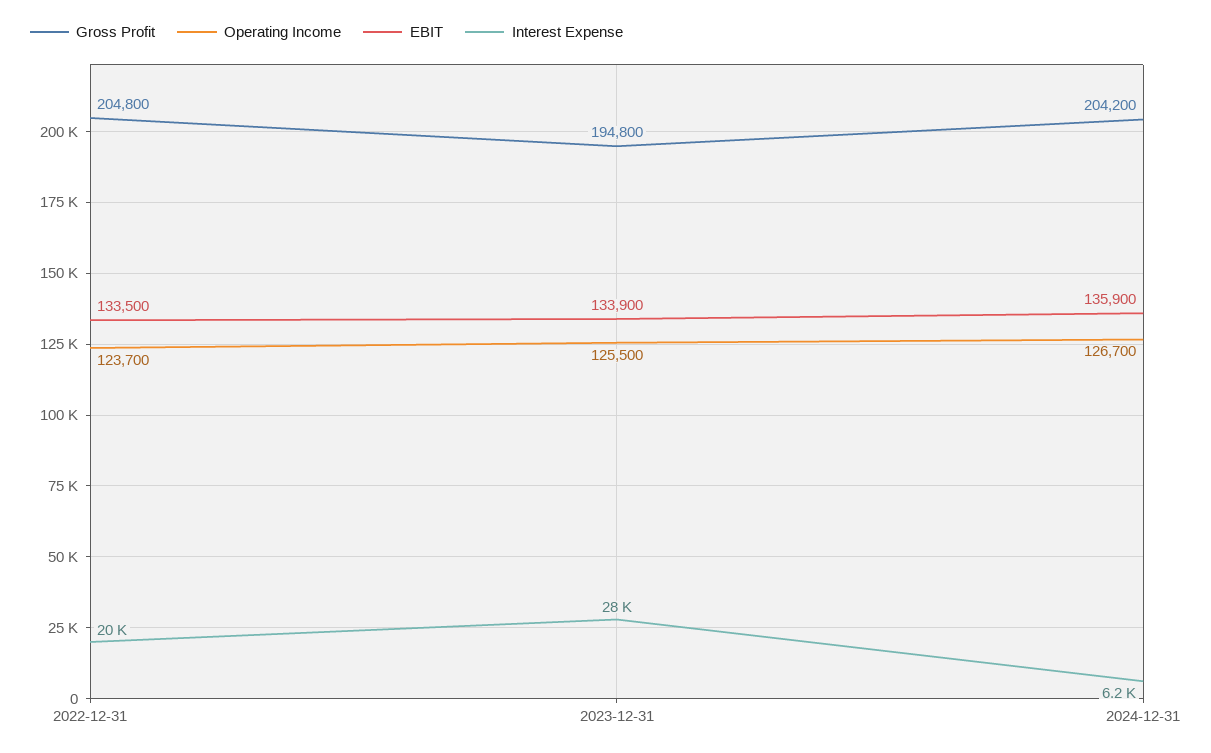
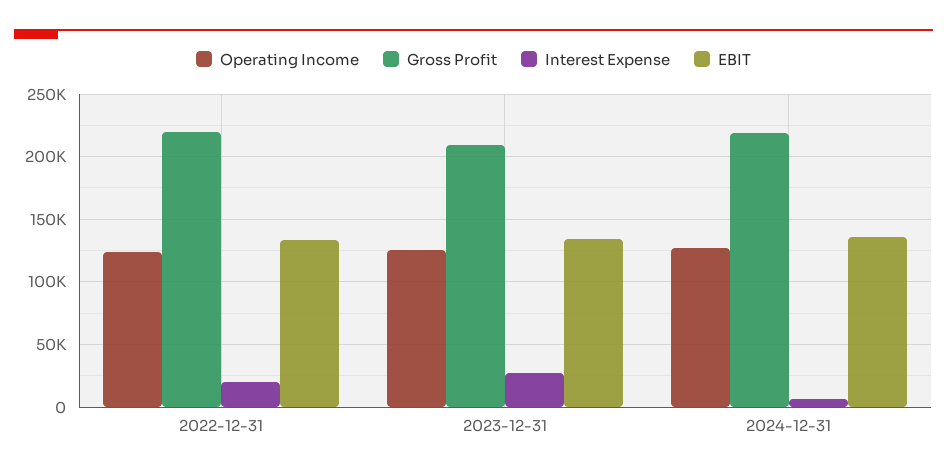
  {
    "Gross Profit": {
-     "2022-12-31": 204800,
+     "2022-12-31": 220000,
-     "2023-12-31": 194800,
+     "2023-12-31": 210000,
-     "2024-12-31": 204200
+     "2024-12-31": 220000
    },
    "Operating Income": {
      "2022-12-31": 123700,
      "2023-12-31": 125500,
      "2024-12-31": 126700
    },
    "EBIT": {
      "2022-12-31": 133500,
      "2023-12-31": 133900,
      "2024-12-31": 135900
    },
    "Interest Expense": {
      "2022-12-31": 20000,
      "2023-12-31": 28000,
      "2024-12-31": 6200
    }
  }

